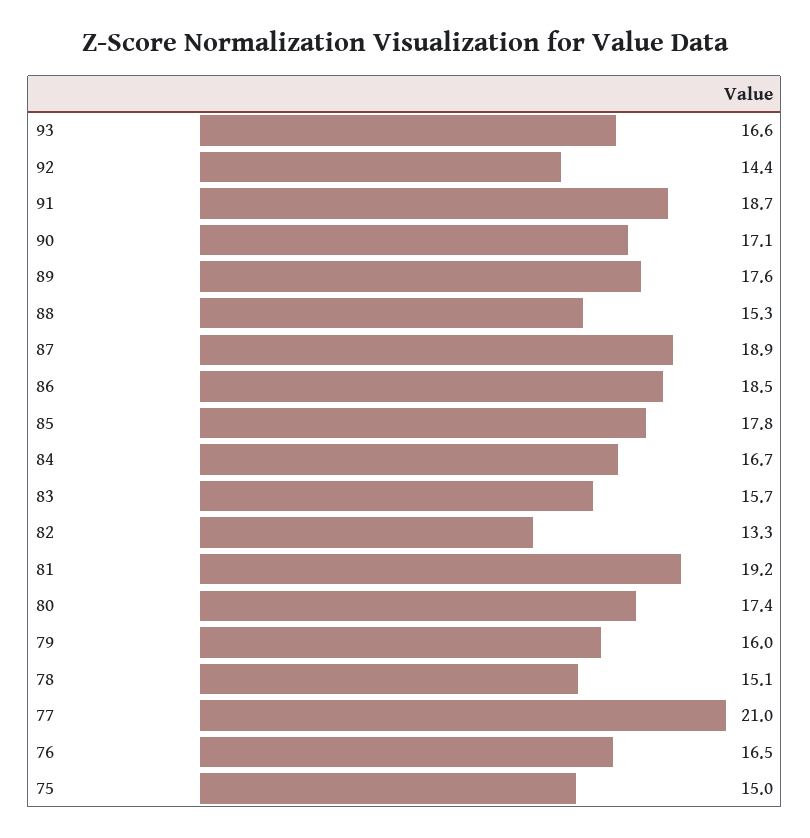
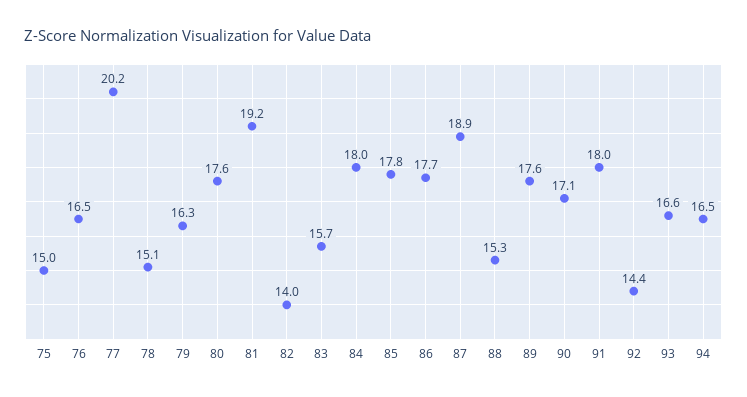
  {
    "93": 16.6,
    "92": 14.4,
-   "91": 18.7,
+   "91": 18,
    "90": 17.1,
    "89": 17.6,
    "88": 15.3,
    "87": 18.9,
-   "86": 18.5,
+   "86": 17.7,
    "85": 17.8,
-   "84": 16.7,
+   "84": 18,
    "83": 15.7,
-   "82": 13.3,
+   "82": 14,
    "81": 19.2,
-   "80": 17.4,
+   "80": 17.6,
-   "79": 16,
+   "79": 16.3,
    "78": 15.1,
-   "77": 21,
+   "77": 20.2,
    "76": 16.5,
-   "75": 15
+   "75": 15,
+   "94": 16.5
  }

